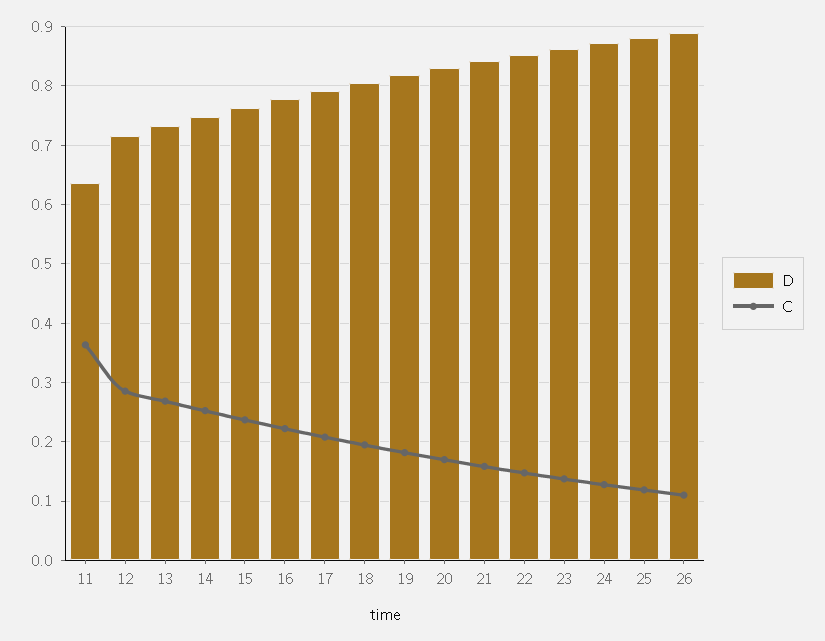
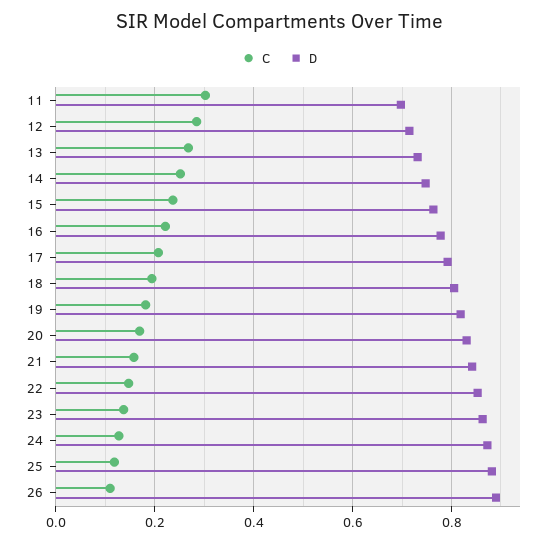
  {
    "D": {
-     "11": 0.64,
+     "11": 0.7,
      "12": 0.72,
      "13": 0.74,
      "14": 0.74,
      "15": 0.76,
      "16": 0.78,
      "17": 0.8,
      "18": 0.8,
      "19": 0.82,
      "20": 0.84,
      "21": 0.84,
      "22": 0.86,
      "23": 0.86,
      "24": 0.88,
      "25": 0.88,
      "26": 0.88
    },
    "C": {
-     "11": 0.36,
+     "11": 0.3,
      "12": 0.28,
      "13": 0.26,
      "14": 0.26,
      "15": 0.24,
      "16": 0.22,
      "17": 0.2,
      "18": 0.2,
      "19": 0.18,
      "20": 0.16,
      "21": 0.16,
      "22": 0.14,
      "23": 0.14,
      "24": 0.12,
      "25": 0.12,
      "26": 0.12
    }
  }

